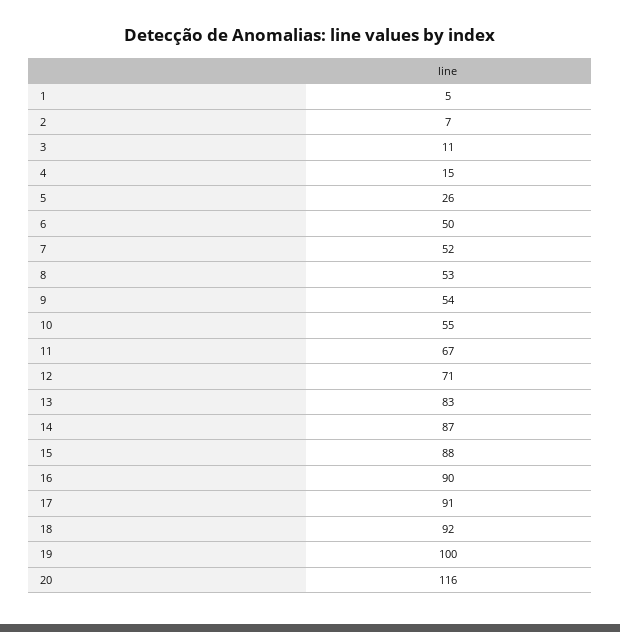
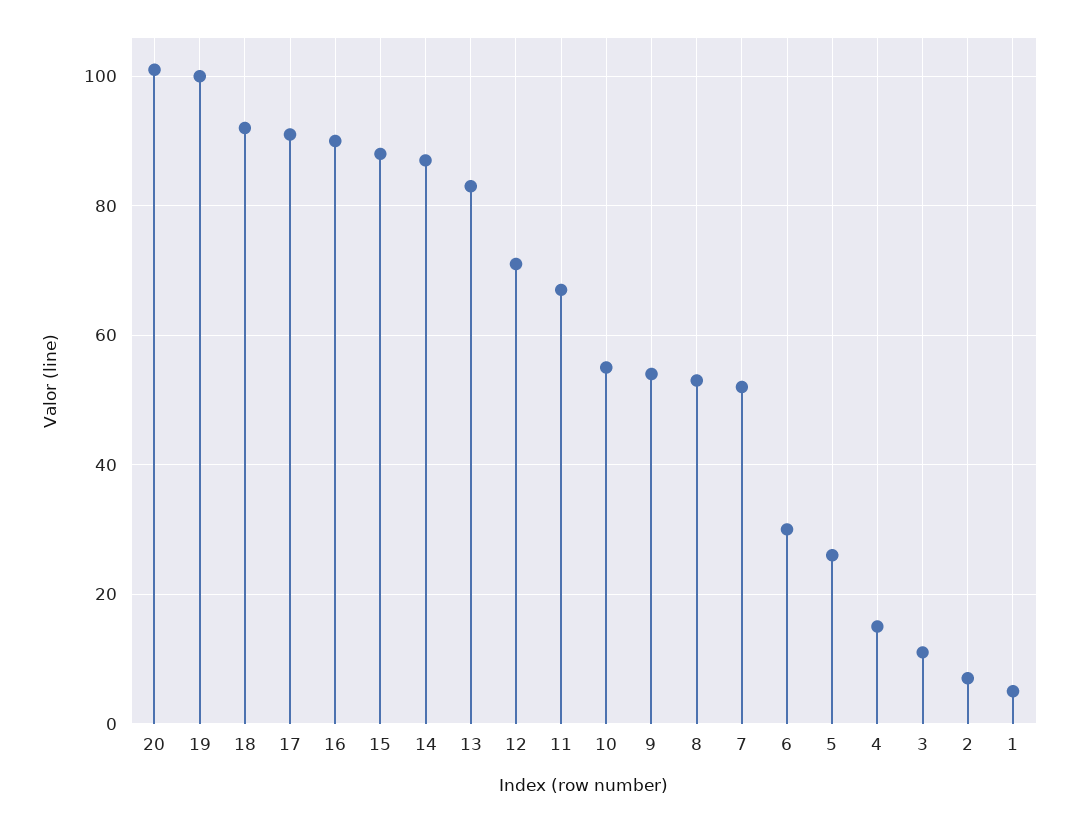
  {
    "1": 5,
    "2": 7,
    "3": 11,
    "4": 15,
    "5": 26,
-   "6": 50,
+   "6": 30,
    "7": 52,
    "8": 53,
    "9": 54,
    "10": 55,
    "11": 67,
    "12": 71,
    "13": 83,
    "14": 87,
    "15": 88,
    "16": 90,
    "17": 91,
    "18": 92,
    "19": 100,
-   "20": 116
+   "20": 100
  }

